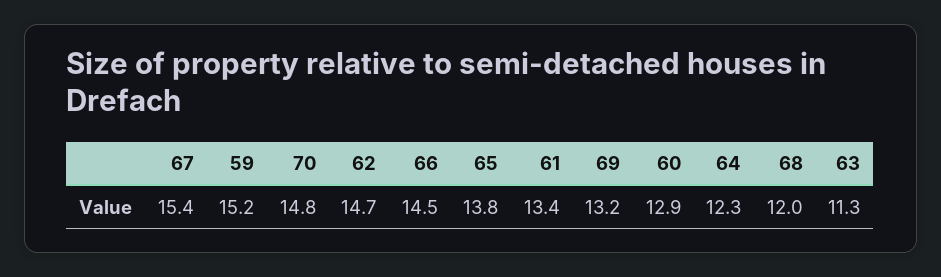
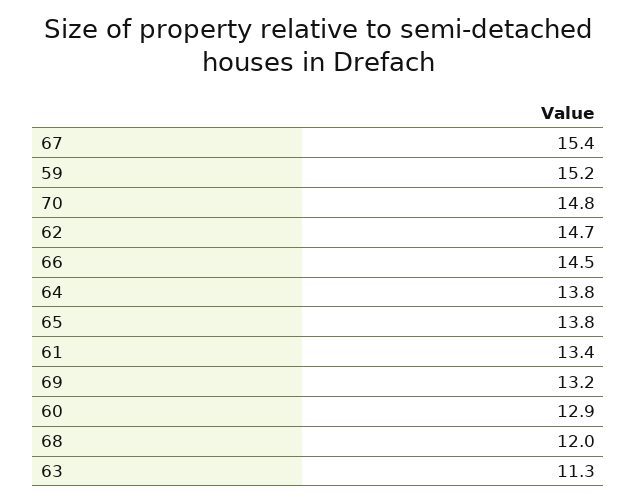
  {
    "67": 15.4,
    "59": 15.2,
    "70": 14.8,
    "62": 14.7,
    "66": 14.5,
    "65": 13.8,
    "61": 13.4,
    "69": 13.2,
    "60": 12.9,
-   "64": 12.3,
+   "64": 13.8,
    "68": 12,
    "63": 11.3
  }

